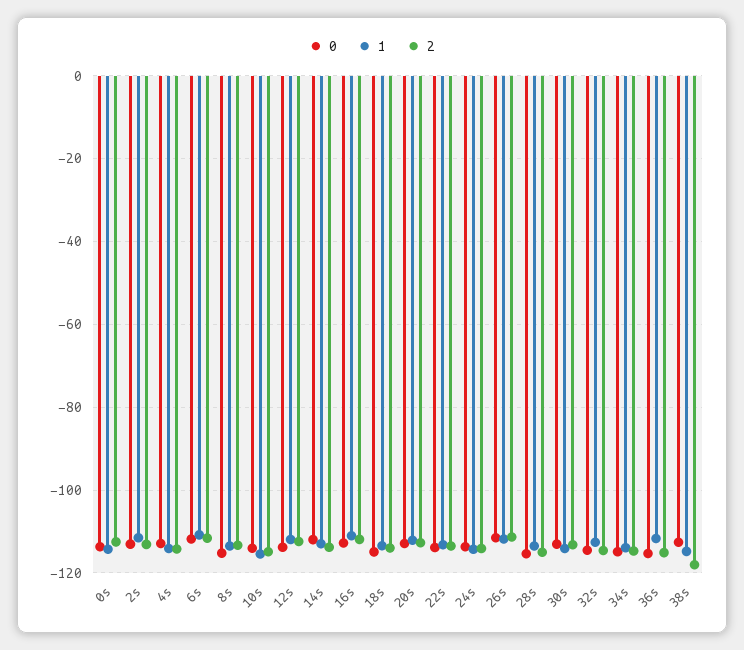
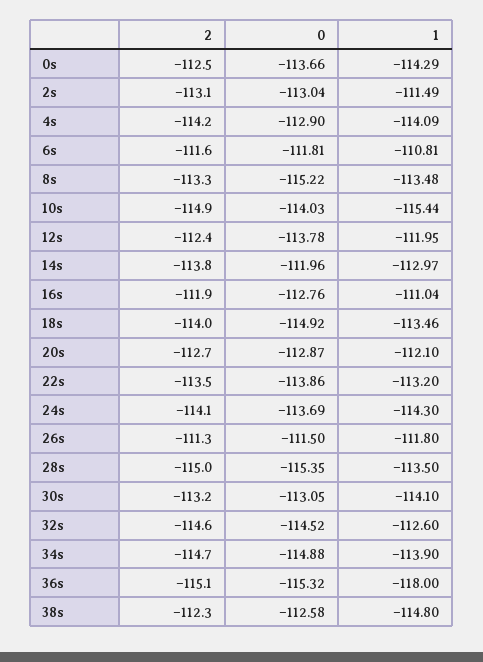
  {
    "0": {
      "0s": -113.66,
      "2s": -113.04,
      "4s": -112.9,
      "6s": -111.81,
      "8s": -115.22,
      "10s": -114.03,
      "12s": -113.78,
      "14s": -111.96,
      "16s": -112.76,
      "18s": -114.92,
      "20s": -112.87,
      "22s": -113.86,
      "24s": -113.69,
      "26s": -111.5,
      "28s": -115.35,
      "30s": -113.05,
      "32s": -114.52,
      "34s": -114.88,
      "36s": -115.32,
      "38s": -112.58
    },
    "1": {
      "0s": -114.29,
      "2s": -111.49,
      "4s": -114.09,
      "6s": -110.81,
      "8s": -113.48,
      "10s": -115.44,
      "12s": -111.95,
      "14s": -112.97,
      "16s": -111.04,
      "18s": -113.46,
      "20s": -112.1,
      "22s": -113.2,
      "24s": -114.3,
      "26s": -111.8,
      "28s": -113.5,
      "30s": -114.1,
      "32s": -112.6,
      "34s": -113.9,
-     "36s": -112,
+     "36s": -118,
      "38s": -114.8
    },
    "2": {
      "0s": -112.5,
      "2s": -113.1,
      "4s": -114.2,
      "6s": -111.6,
      "8s": -113.3,
      "10s": -114.9,
      "12s": -112.4,
      "14s": -113.8,
      "16s": -111.9,
      "18s": -114,
      "20s": -112.7,
      "22s": -113.5,
      "24s": -114.1,
      "26s": -111.3,
      "28s": -115,
      "30s": -113.2,
      "32s": -114.6,
      "34s": -114.7,
      "36s": -115.1,
-     "38s": -118
+     "38s": -112.3
    }
  }

